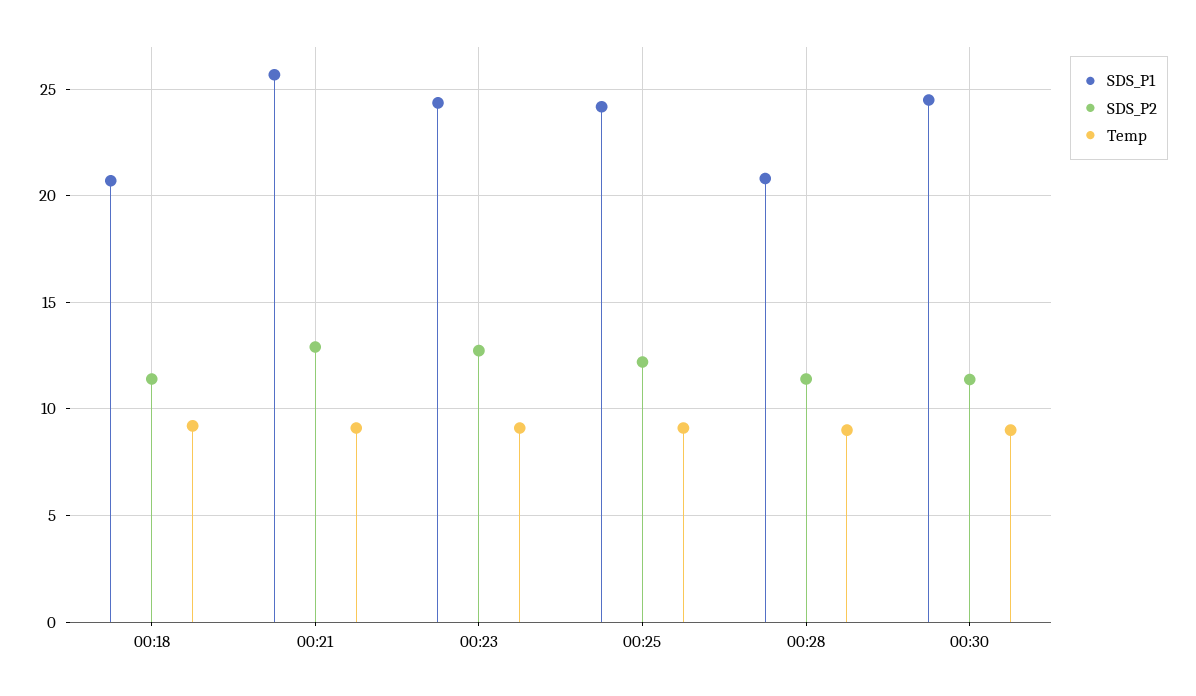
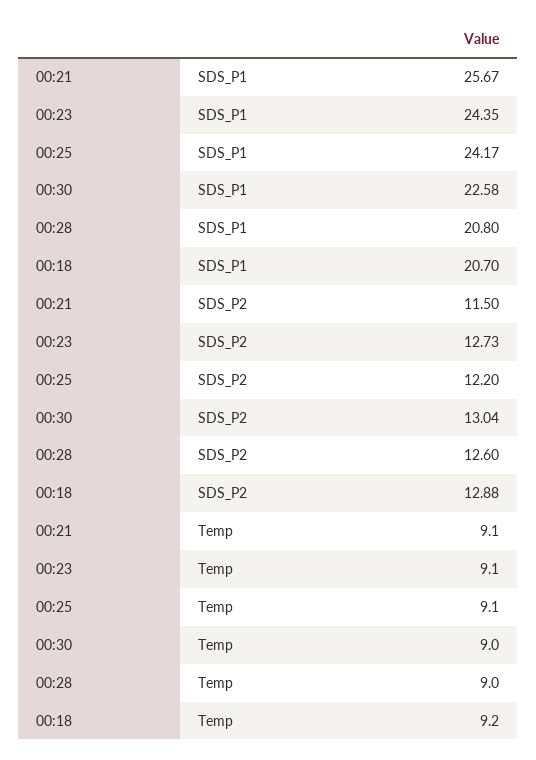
  {
    "SDS_P1": {
      "00:18": 20.7,
      "00:21": 25.67,
      "00:23": 24.35,
      "00:25": 24.17,
      "00:28": 20.8,
-     "00:30": 24.5
+     "00:30": 22.58
    },
    "SDS_P2": {
-     "00:18": 11.5,
+     "00:18": 12.88,
-     "00:21": 13,
+     "00:21": 11.5,
      "00:23": 12.73,
      "00:25": 12.2,
-     "00:28": 11.5,
+     "00:28": 12.6,
-     "00:30": 11.5
+     "00:30": 13.04
    },
    "Temp": {
      "00:18": 9.2,
      "00:21": 9.1,
      "00:23": 9.1,
      "00:25": 9.1,
      "00:28": 9,
      "00:30": 9
    }
  }

